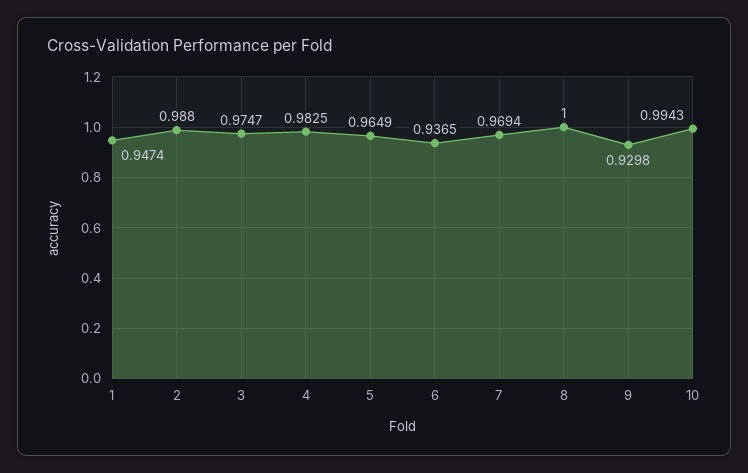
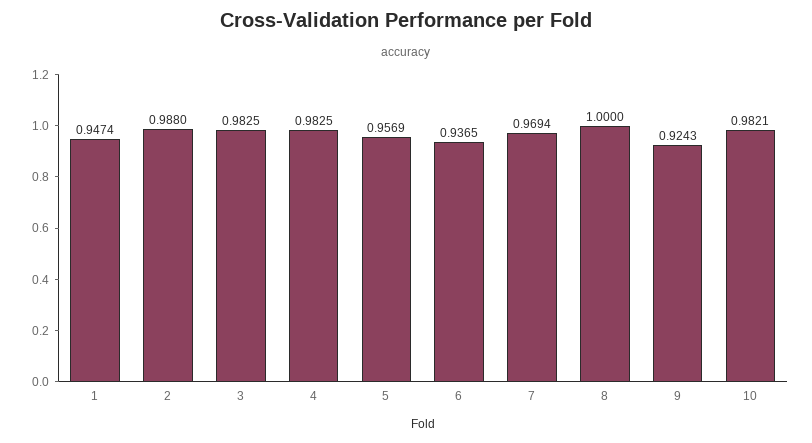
  {
    "1": 0.9474,
    "2": 0.988,
-   "3": 0.9747,
+   "3": 0.9825,
    "4": 0.9825,
-   "5": 0.9649,
+   "5": 0.9569,
    "6": 0.9365,
    "7": 0.9694,
    "8": 1,
-   "9": 0.9298,
+   "9": 0.9243,
-   "10": 0.9943
+   "10": 0.9821
  }

